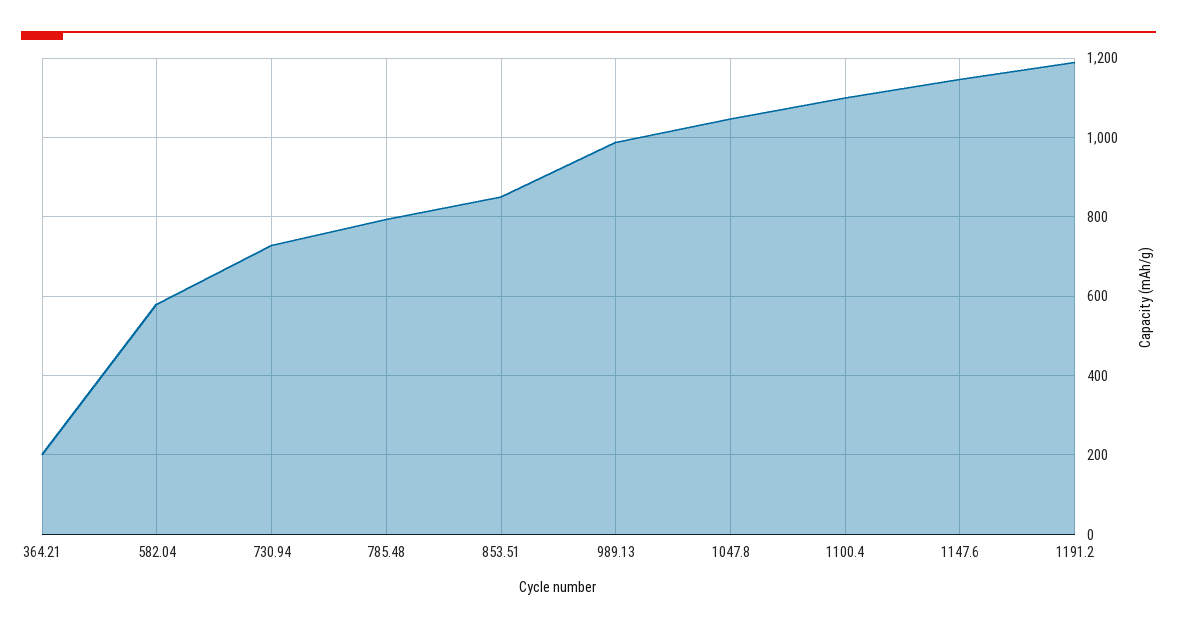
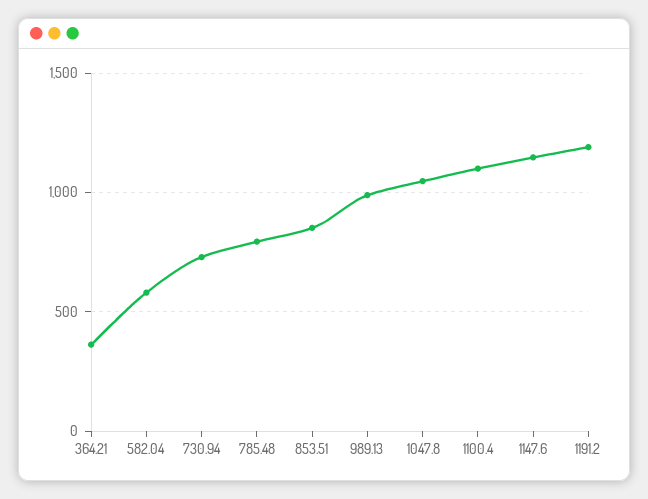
  {
-   "364.21": 200,
+   "364.21": 350,
    "582.04": 580,
    "730.94": 720,
    "785.48": 800,
    "853.51": 860,
    "989.13": 980,
    "1047.8": 1040,
    "1100.4": 1100,
    "1147.6": 1140,
    "1191.2": 1200
  }

